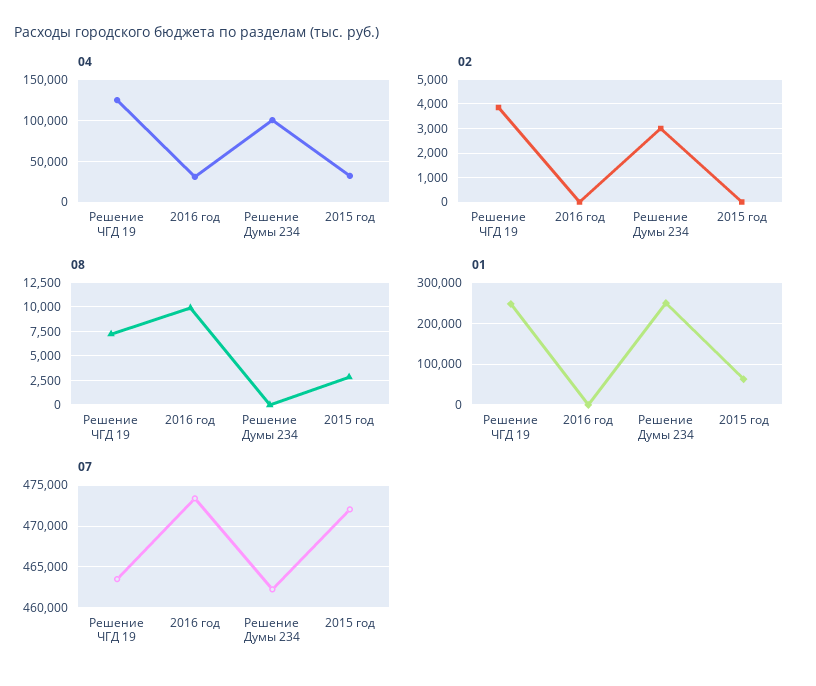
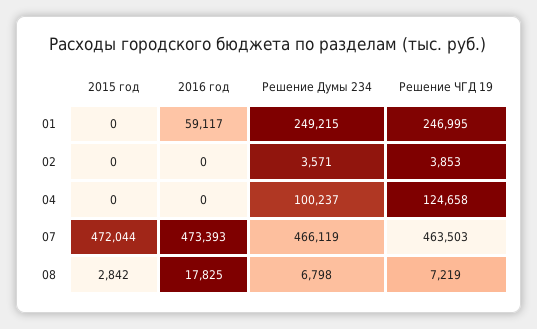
  {
    "04": {
      "Решение ЧГД 19": 124658,
-     "2016 год": 30000,
+     "2016 год": 0,
      "Решение Думы 234": 100237,
-     "2015 год": 30000
+     "2015 год": 0
    },
    "02": {
      "Решение ЧГД 19": 3853,
      "2016 год": 0,
-     "Решение Думы 234": 3000,
+     "Решение Думы 234": 3571,
      "2015 год": 0
    },
    "08": {
      "Решение ЧГД 19": 7219,
-     "2016 год": 10000,
+     "2016 год": 17825,
-     "Решение Думы 234": 0,
+     "Решение Думы 234": 6798,
      "2015 год": 2842
    },
    "01": {
      "Решение ЧГД 19": 246995,
-     "2016 год": 0,
+     "2016 год": 59117,
      "Решение Думы 234": 249215,
-     "2015 год": 60000
+     "2015 год": 0
    },
    "07": {
      "Решение ЧГД 19": 463503,
      "2016 год": 473393,
-     "Решение Думы 234": 462000,
+     "Решение Думы 234": 466119,
      "2015 год": 472044
    }
  }

